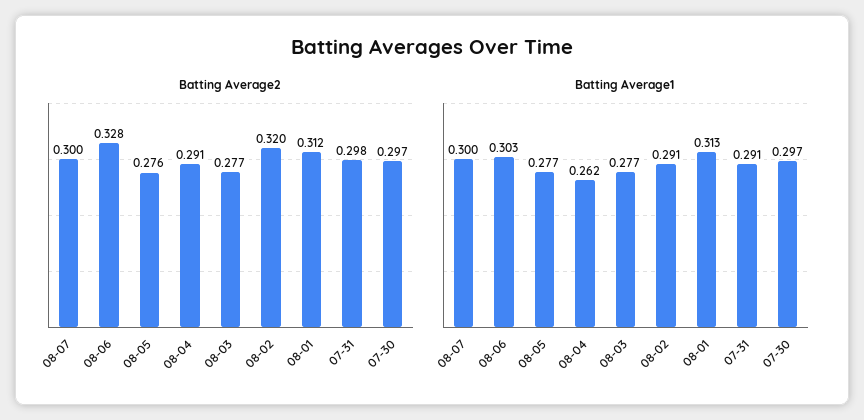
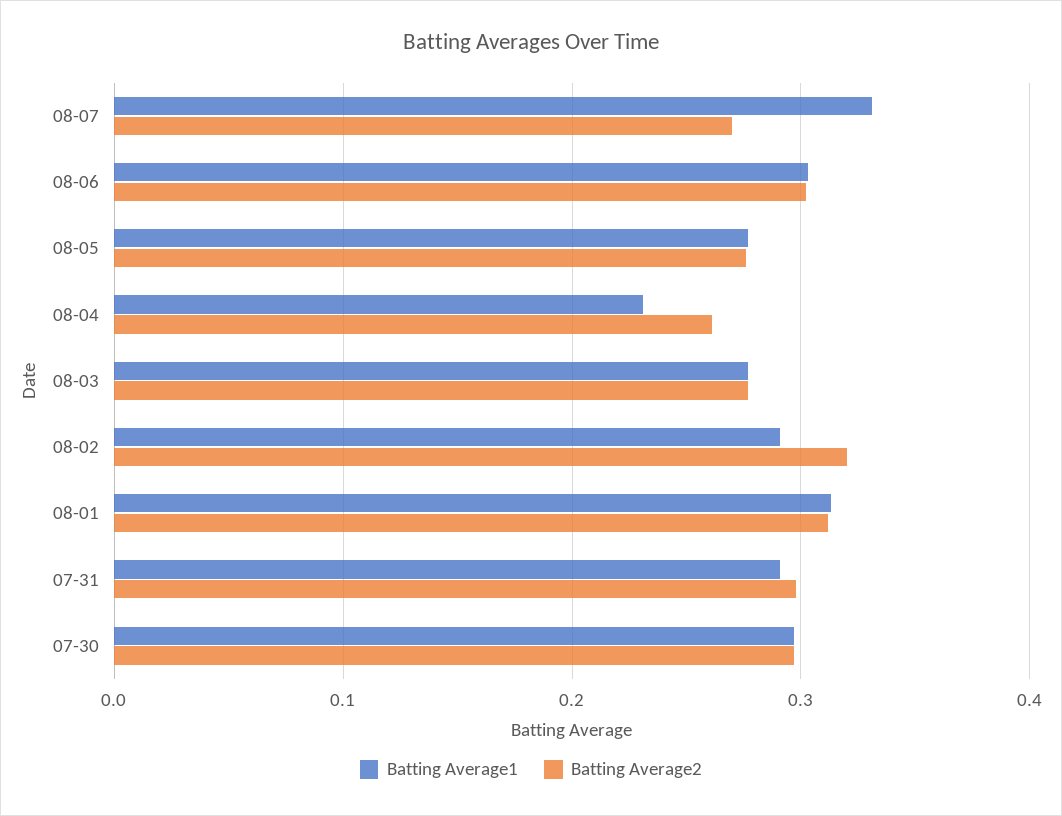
  {
    "Batting Average2": {
-     "08-07": 0.3,
+     "08-07": 0.27,
-     "08-06": 0.328,
+     "08-06": 0.3,
      "08-05": 0.276,
-     "08-04": 0.291,
+     "08-04": 0.26,
      "08-03": 0.277,
      "08-02": 0.32,
      "08-01": 0.312,
      "07-31": 0.298,
      "07-30": 0.297
    },
    "Batting Average1": {
-     "08-07": 0.3,
+     "08-07": 0.33,
      "08-06": 0.303,
      "08-05": 0.277,
-     "08-04": 0.262,
+     "08-04": 0.23,
      "08-03": 0.277,
      "08-02": 0.291,
      "08-01": 0.313,
      "07-31": 0.291,
      "07-30": 0.297
    }
  }

